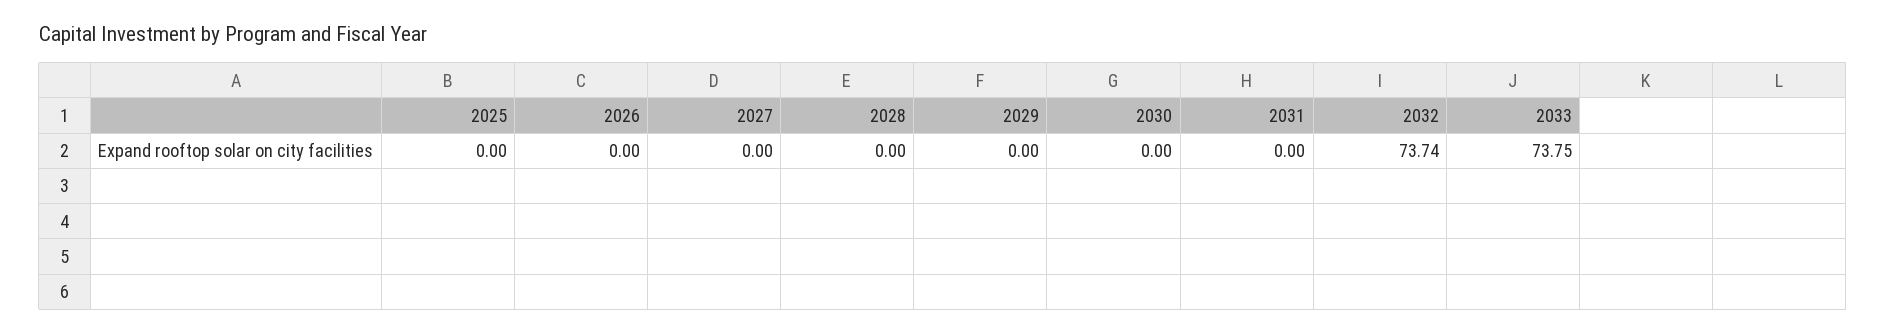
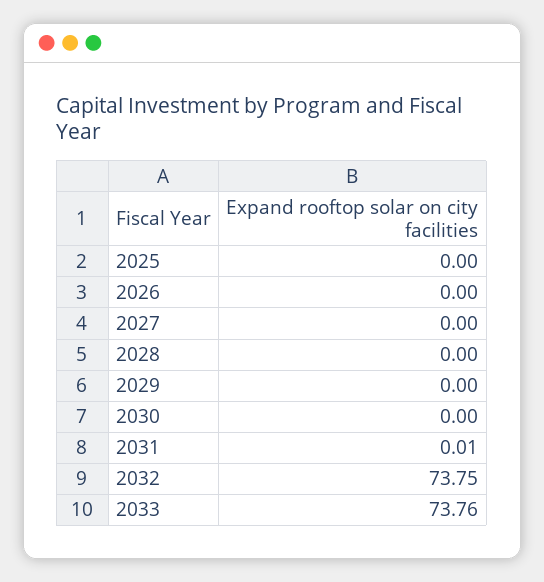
  {
    "2025": 0,
    "2026": 0,
    "2027": 0,
    "2028": 0,
    "2029": 0,
    "2030": 0,
-   "2031": 0,
+   "2031": 0.01,
-   "2032": 73.74,
+   "2032": 73.75,
-   "2033": 73.75
+   "2033": 73.76
  }

